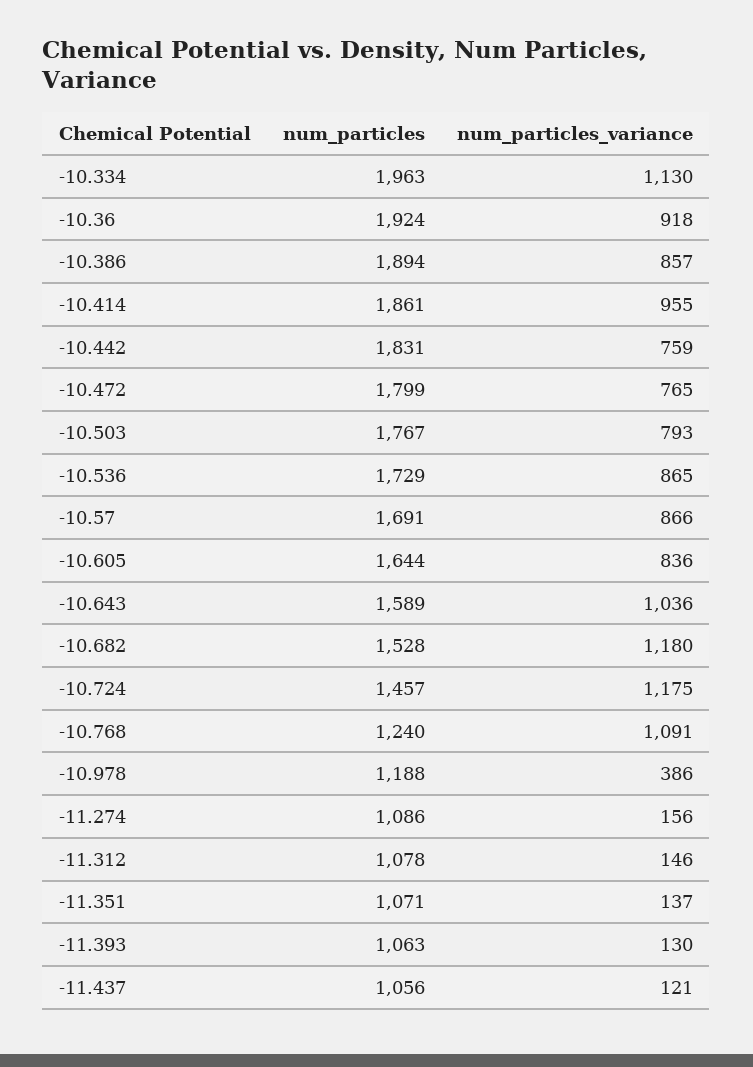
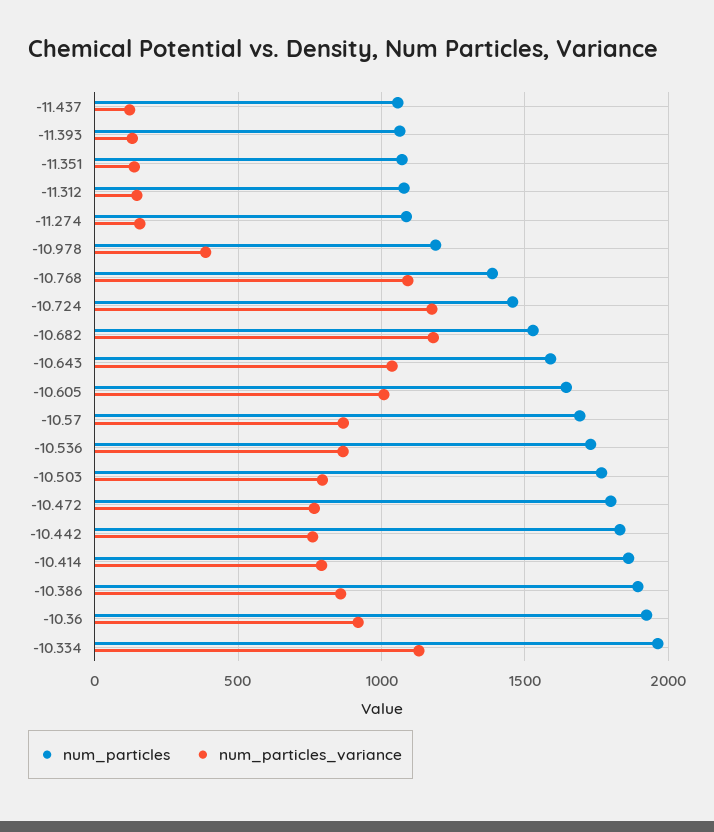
  {
    "num_particles": {
      "-10.334": 1963,
      "-10.36": 1924,
      "-10.386": 1894,
      "-10.414": 1861,
      "-10.442": 1831,
      "-10.472": 1799,
      "-10.503": 1767,
      "-10.536": 1729,
      "-10.57": 1691,
      "-10.605": 1644,
      "-10.643": 1589,
      "-10.682": 1528,
      "-10.724": 1457,
-     "-10.768": 1240,
+     "-10.768": 1400,
      "-10.978": 1188,
      "-11.274": 1086,
      "-11.312": 1078,
      "-11.351": 1071,
      "-11.393": 1063,
      "-11.437": 1056
    },
    "num_particles_variance": {
      "-10.334": 1130,
      "-10.36": 918,
      "-10.386": 857,
-     "-10.414": 955,
+     "-10.414": 800,
      "-10.442": 759,
      "-10.472": 765,
      "-10.503": 793,
      "-10.536": 865,
      "-10.57": 866,
-     "-10.605": 836,
+     "-10.605": 1000,
      "-10.643": 1036,
      "-10.682": 1180,
      "-10.724": 1175,
      "-10.768": 1091,
      "-10.978": 386,
      "-11.274": 156,
      "-11.312": 146,
      "-11.351": 137,
      "-11.393": 130,
      "-11.437": 121
    }
  }

